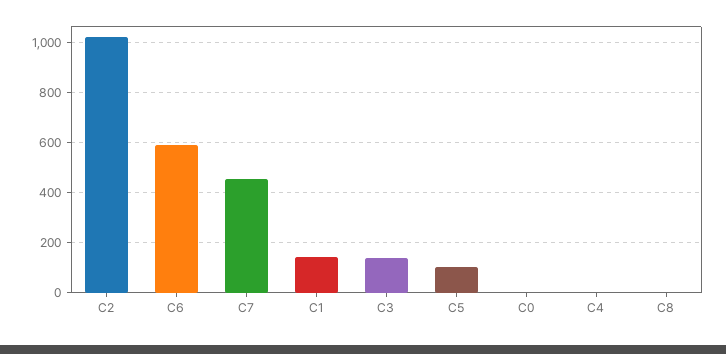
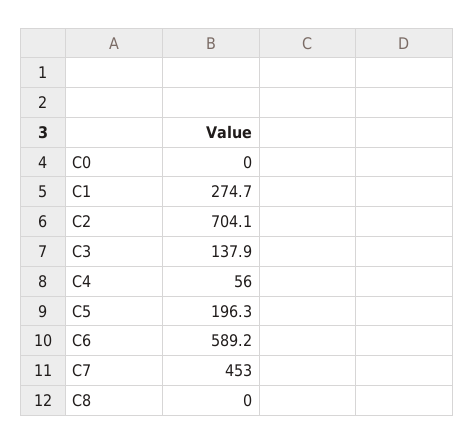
  {
-   "C2": 1025,
+   "C2": 704.1,
    "C6": 589.2,
    "C7": 453,
-   "C1": 150,
+   "C1": 274.7,
    "C3": 137.9,
-   "C5": 100,
+   "C5": 196.3,
    "C0": 0,
-   "C4": 0,
+   "C4": 56,
    "C8": 0
  }

